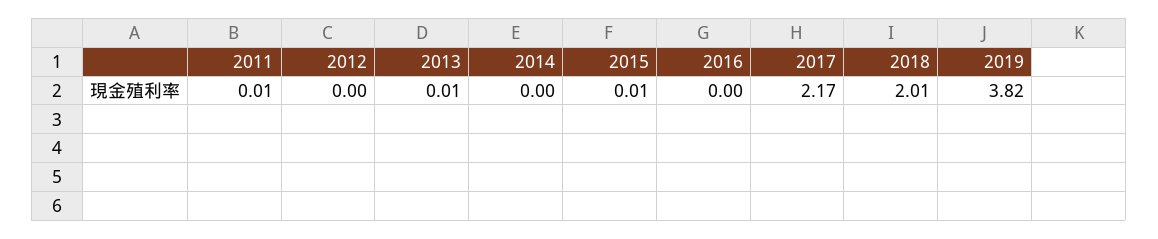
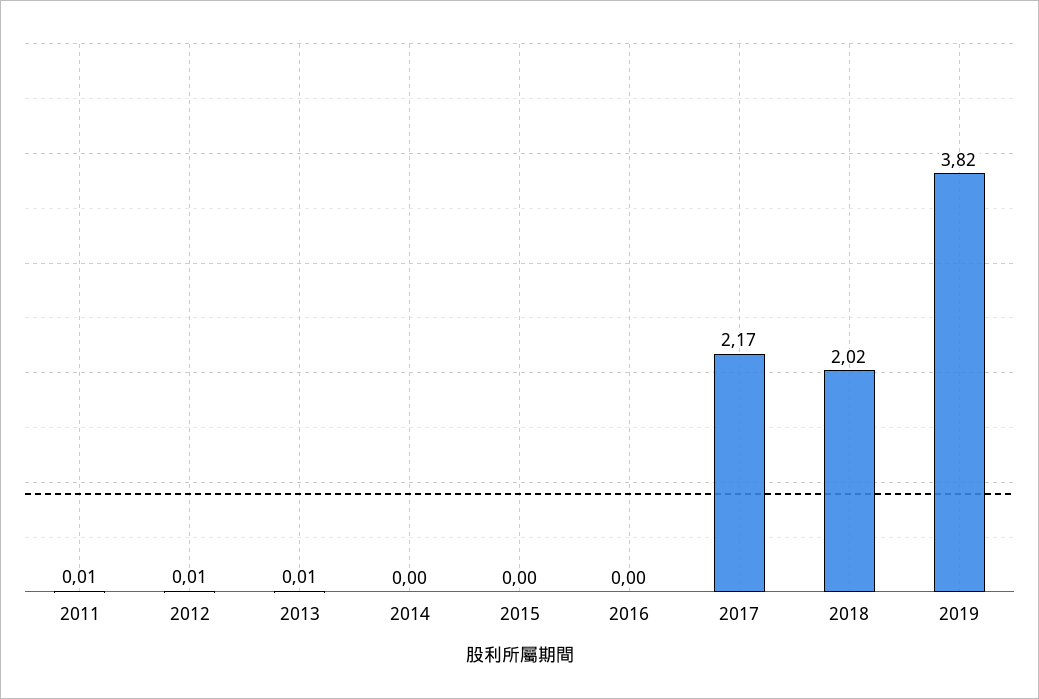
  {
    "2011": 0.01,
-   "2012": 0,
+   "2012": 0.01,
    "2013": 0.01,
    "2014": 0,
-   "2015": 0.01,
+   "2015": 0,
    "2016": 0,
    "2017": 2.17,
-   "2018": 2.01,
+   "2018": 2.02,
    "2019": 3.82
  }

